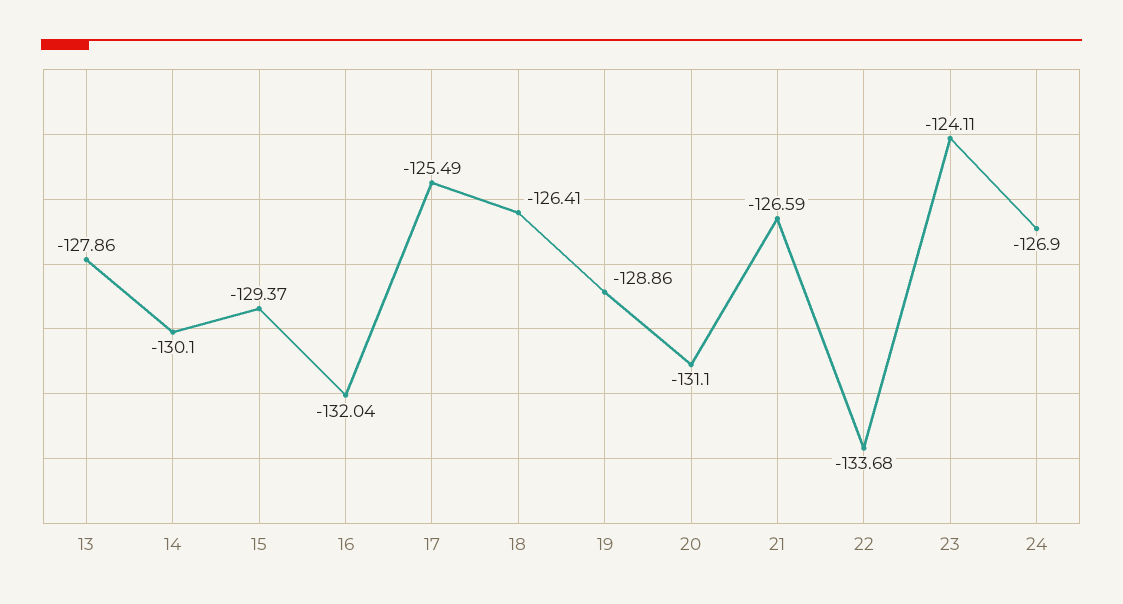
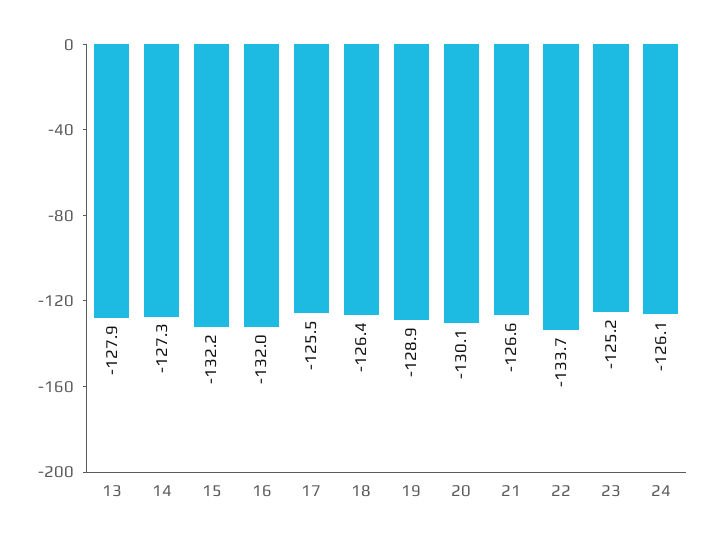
  {
    "13": -127.86,
-   "14": -130.1,
+   "14": -127.3,
-   "15": -129.37,
+   "15": -132.2,
    "16": -132.04,
    "17": -125.49,
    "18": -126.41,
    "19": -128.86,
-   "20": -131.1,
+   "20": -130.1,
    "21": -126.59,
    "22": -133.68,
-   "23": -124.11,
+   "23": -125.2,
-   "24": -126.9
+   "24": -126.1
  }

